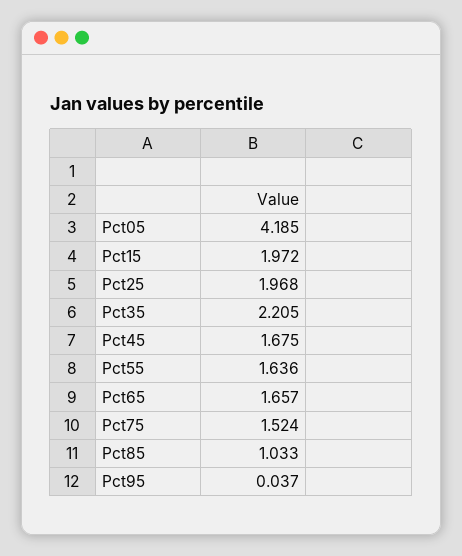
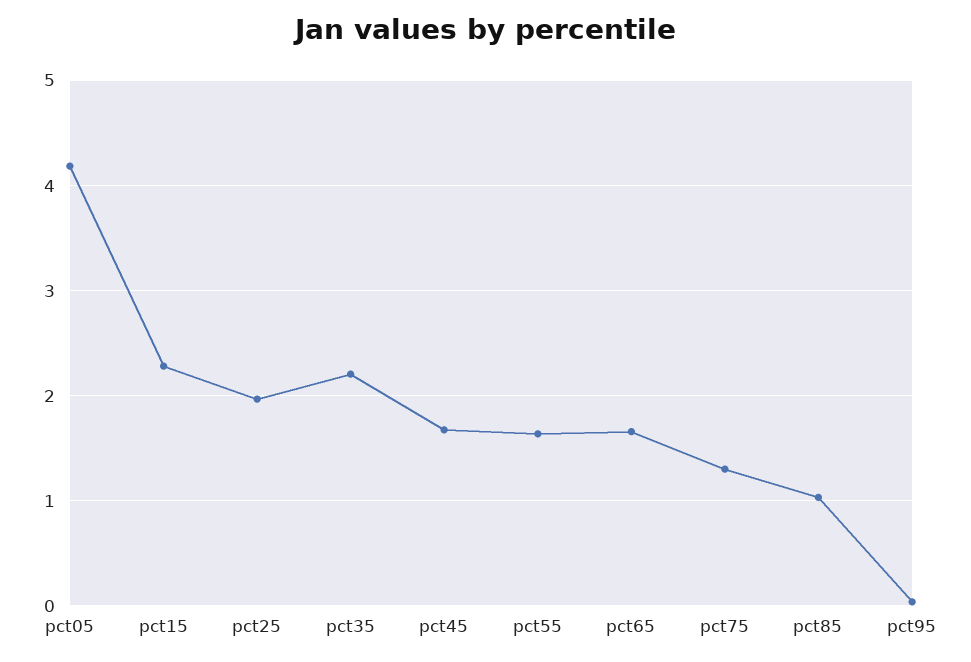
  {
    "Pct05": 4.185,
-   "Pct15": 1.972,
+   "Pct15": 2.3,
    "Pct25": 1.968,
    "Pct35": 2.205,
    "Pct45": 1.675,
    "Pct55": 1.636,
    "Pct65": 1.657,
-   "Pct75": 1.524,
+   "Pct75": 1.3,
    "Pct85": 1.033,
    "Pct95": 0.037
  }

